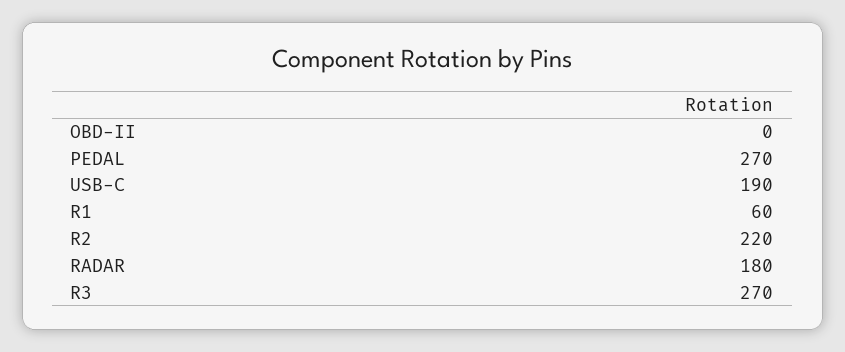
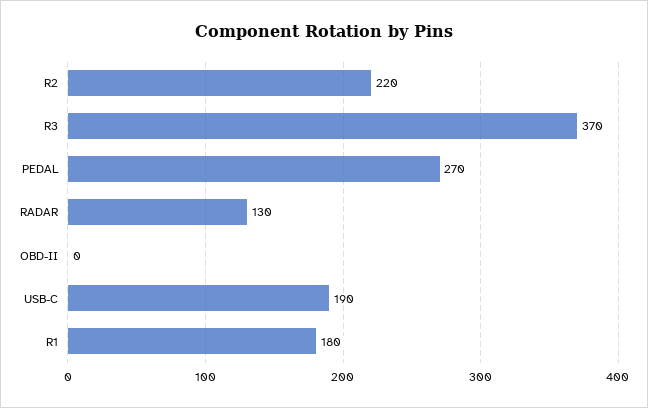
  {
    "OBD-II": 0,
    "PEDAL": 270,
    "USB-C": 190,
-   "R1": 60,
+   "R1": 180,
    "R2": 220,
-   "RADAR": 180,
+   "RADAR": 130,
-   "R3": 270
+   "R3": 370
  }

